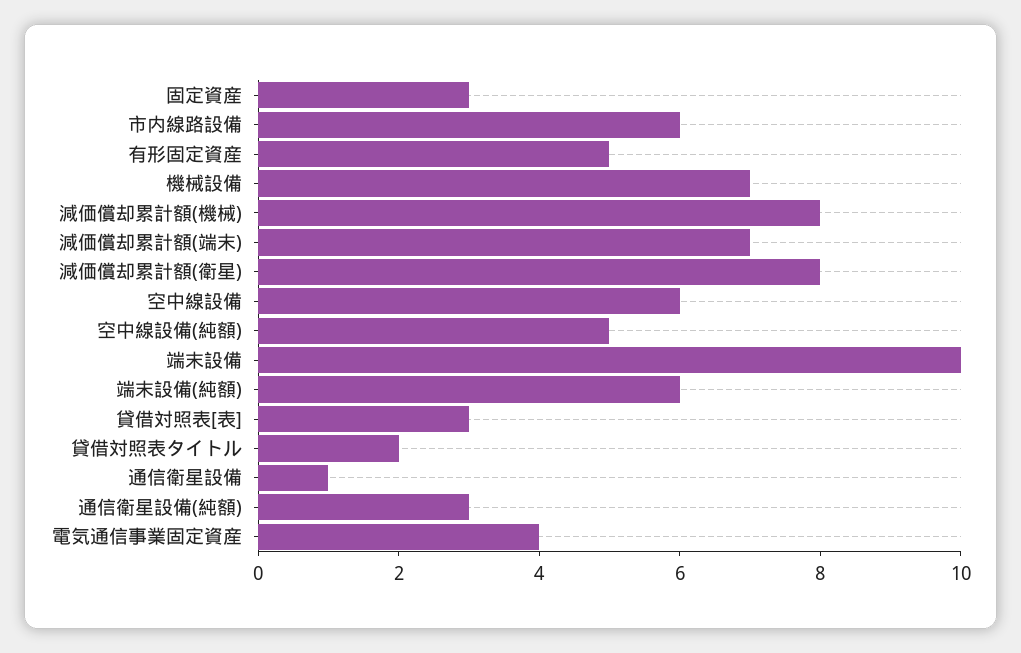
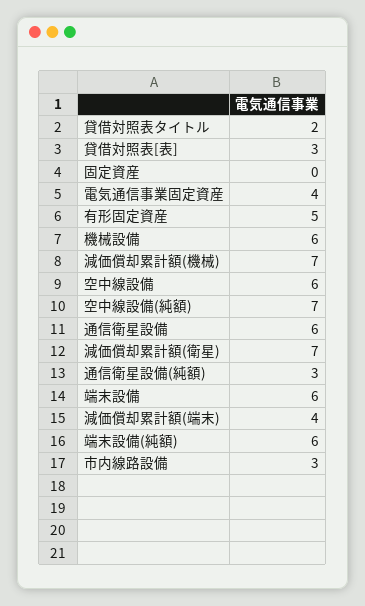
  {
-   "固定資産": 3,
+   "固定資産": 0,
-   "市内線路設備": 6,
+   "市内線路設備": 3,
    "有形固定資産": 5,
-   "機械設備": 7,
+   "機械設備": 6,
-   "減価償却累計額(機械)": 8,
+   "減価償却累計額(機械)": 7,
-   "減価償却累計額(端末)": 7,
+   "減価償却累計額(端末)": 4,
-   "減価償却累計額(衛星)": 8,
+   "減価償却累計額(衛星)": 7,
    "空中線設備": 6,
-   "空中線設備(純額)": 5,
+   "空中線設備(純額)": 7,
-   "端末設備": 10,
+   "端末設備": 6,
    "端末設備(純額)": 6,
    "貸借対照表[表]": 3,
    "貸借対照表タイトル": 2,
-   "通信衛星設備": 1,
+   "通信衛星設備": 6,
    "通信衛星設備(純額)": 3,
    "電気通信事業固定資産": 4
  }

